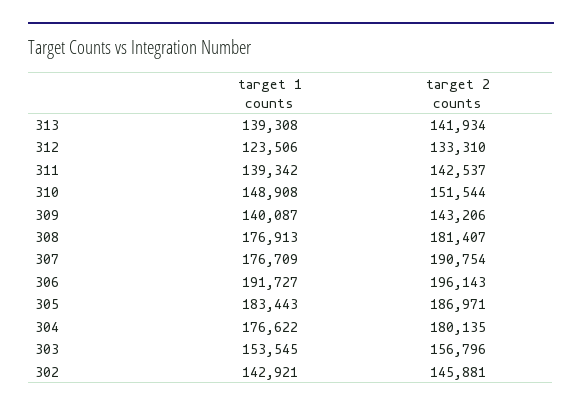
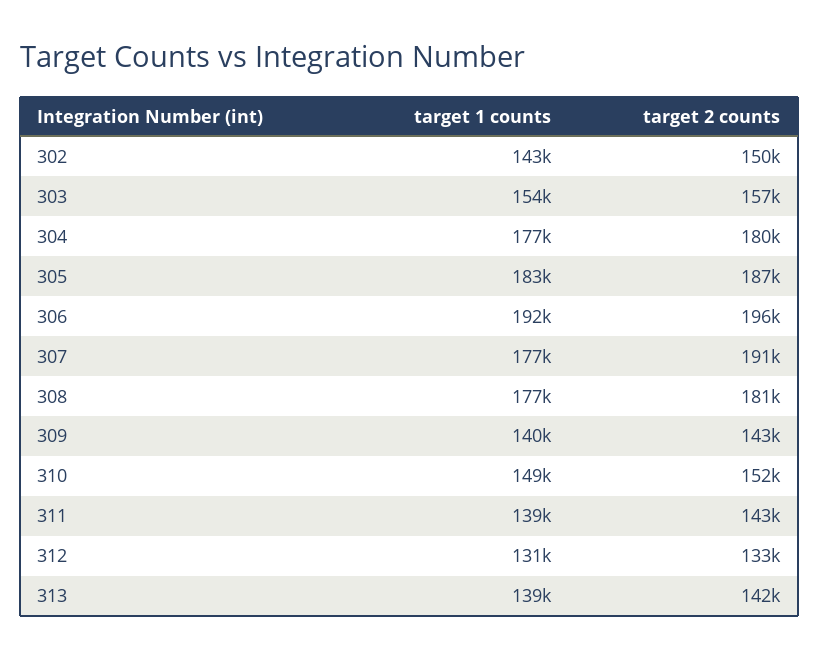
  {
    "target 1 counts": {
      "313": 139308,
-     "312": 123506,
+     "312": 131000,
      "311": 139342,
      "310": 148908,
      "309": 140087,
      "308": 176913,
      "307": 176709,
      "306": 191727,
      "305": 183443,
      "304": 176622,
      "303": 153545,
      "302": 142921
    },
    "target 2 counts": {
      "313": 141934,
      "312": 133310,
      "311": 142537,
      "310": 151544,
      "309": 143206,
      "308": 181407,
      "307": 190754,
      "306": 196143,
      "305": 186971,
      "304": 180135,
      "303": 156796,
-     "302": 145881
+     "302": 150000
    }
  }

